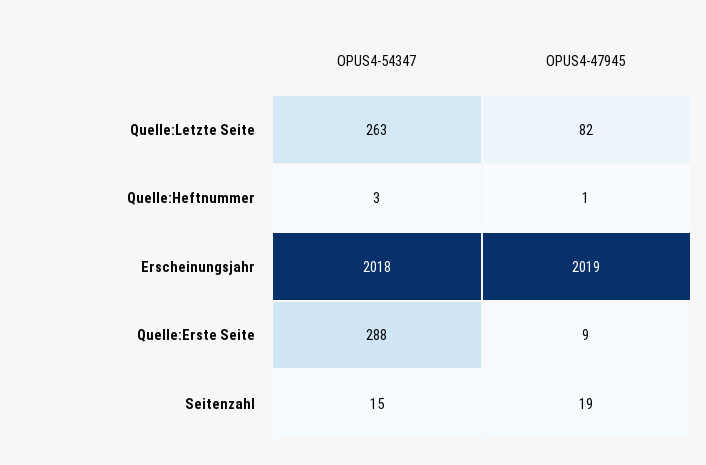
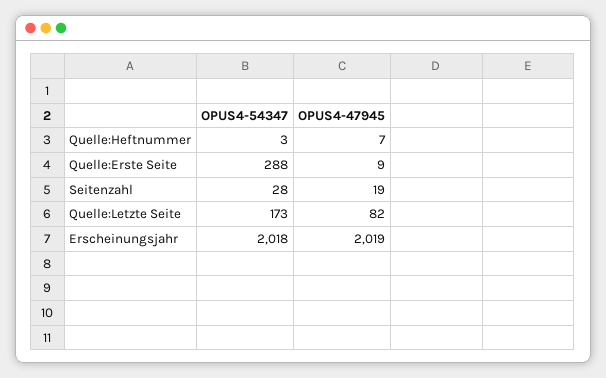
  {
    "OPUS4-54347": {
-     "Quelle:Letzte Seite": 263,
+     "Quelle:Letzte Seite": 173,
      "Quelle:Heftnummer": 3,
      "Erscheinungsjahr": 2018,
      "Quelle:Erste Seite": 288,
-     "Seitenzahl": 15
+     "Seitenzahl": 28
    },
    "OPUS4-47945": {
      "Quelle:Letzte Seite": 82,
-     "Quelle:Heftnummer": 1,
+     "Quelle:Heftnummer": 7,
      "Erscheinungsjahr": 2019,
      "Quelle:Erste Seite": 9,
      "Seitenzahl": 19
    }
  }

